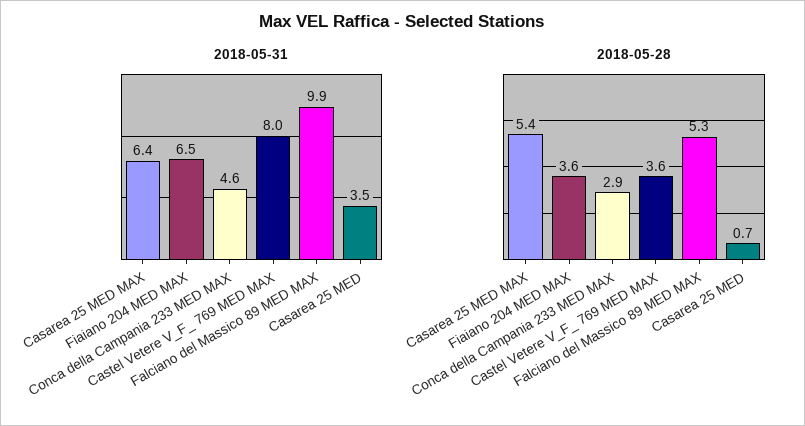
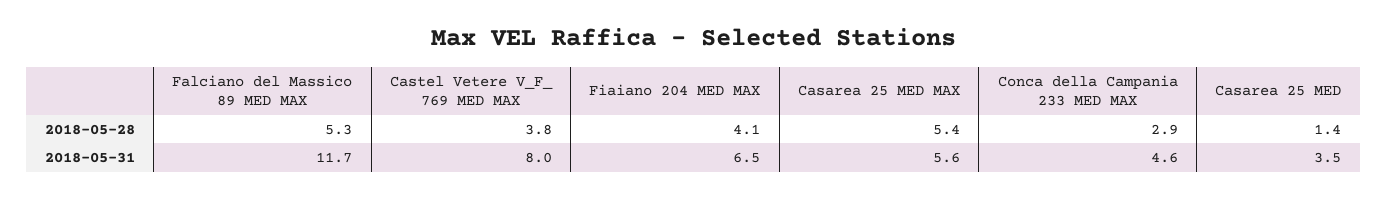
  {
    "2018-05-31": {
-     "Casarea 25 MED MAX": 6.4,
+     "Casarea 25 MED MAX": 5.6,
      "Fiaiano 204 MED MAX": 6.5,
      "Conca della Campania 233 MED MAX": 4.6,
      "Castel Vetere V_F_ 769 MED MAX": 8,
-     "Falciano del Massico 89 MED MAX": 9.9,
+     "Falciano del Massico 89 MED MAX": 11.7,
      "Casarea 25 MED": 3.5
    },
    "2018-05-28": {
      "Casarea 25 MED MAX": 5.4,
-     "Fiaiano 204 MED MAX": 3.6,
+     "Fiaiano 204 MED MAX": 4.1,
      "Conca della Campania 233 MED MAX": 2.9,
-     "Castel Vetere V_F_ 769 MED MAX": 3.6,
+     "Castel Vetere V_F_ 769 MED MAX": 3.8,
      "Falciano del Massico 89 MED MAX": 5.3,
-     "Casarea 25 MED": 0.7
+     "Casarea 25 MED": 1.4
    }
  }

